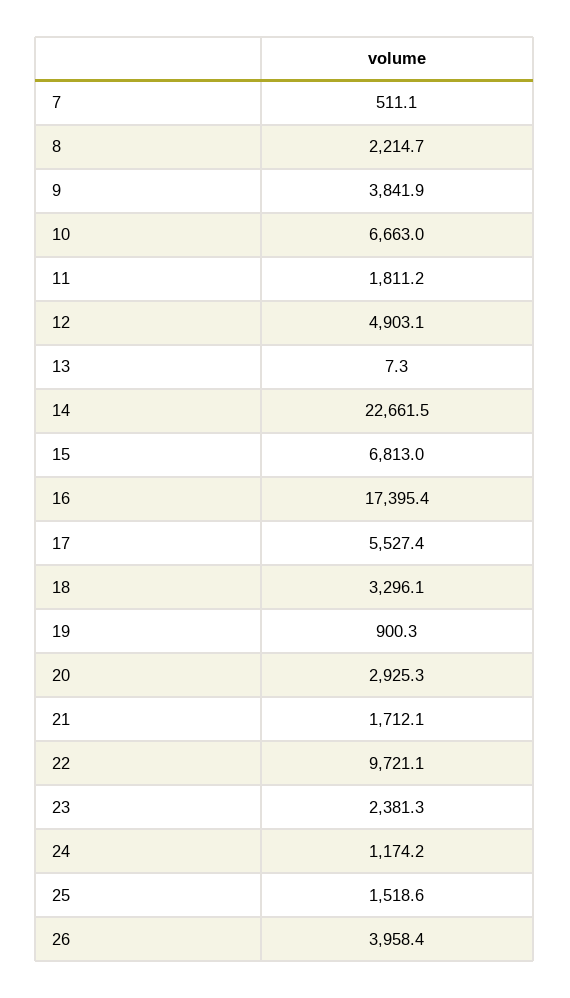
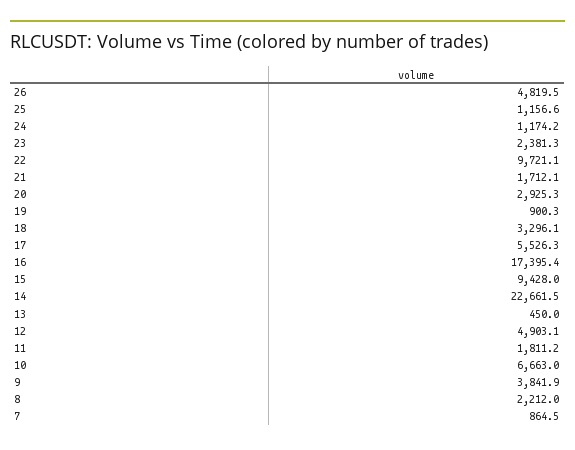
  {
-   "7": 511.1,
+   "7": 864.5,
-   "8": 2214.7,
+   "8": 2212,
    "9": 3841.9,
    "10": 6663,
    "11": 1811.2,
    "12": 4903.1,
-   "13": 7.3,
+   "13": 450,
    "14": 22661.5,
-   "15": 6813,
+   "15": 9428,
    "16": 17395.4,
-   "17": 5527.4,
+   "17": 5526.3,
    "18": 3296.1,
    "19": 900.3,
    "20": 2925.3,
    "21": 1712.1,
    "22": 9721.1,
    "23": 2381.3,
    "24": 1174.2,
-   "25": 1518.6,
+   "25": 1156.6,
-   "26": 3958.4
+   "26": 4819.5
  }

